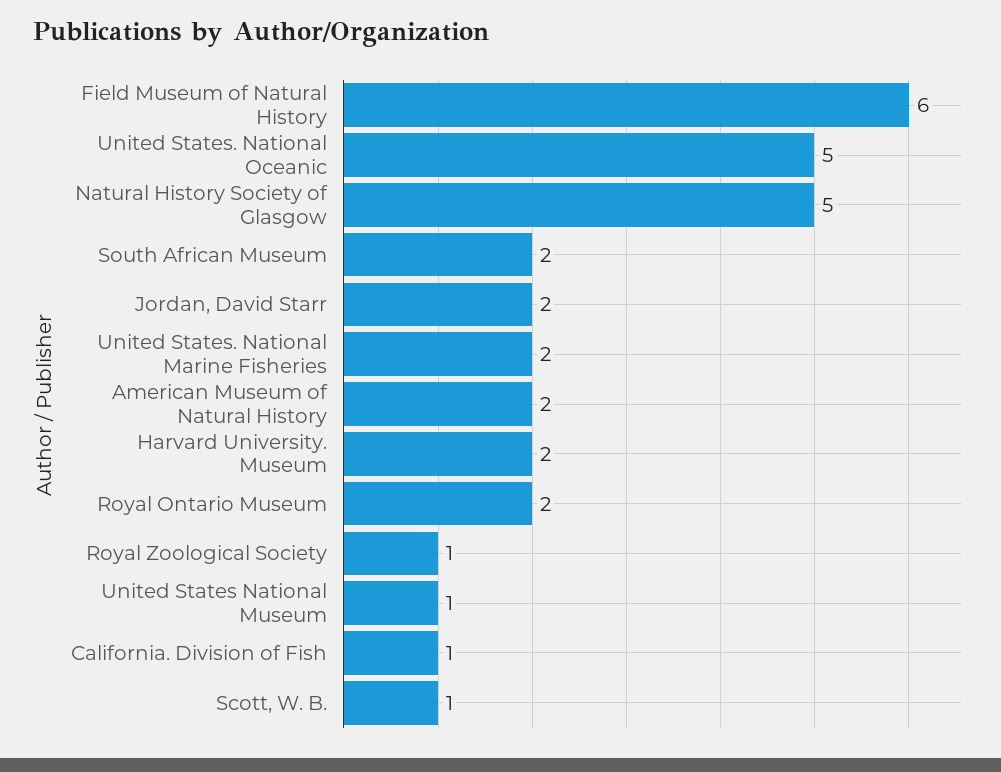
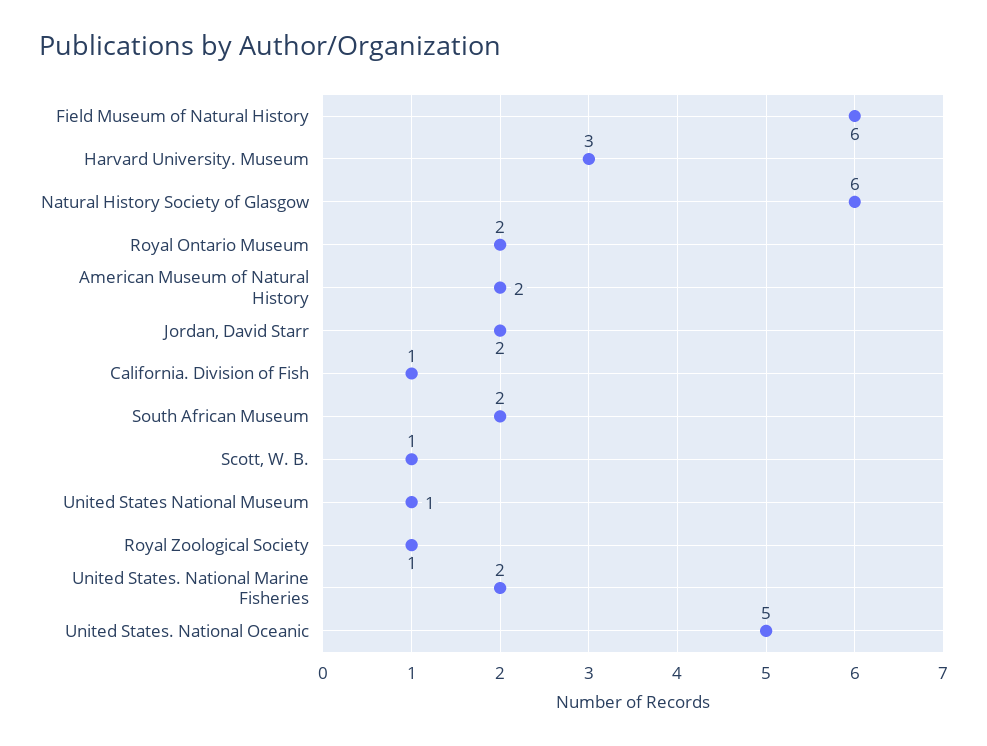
  {
    "Field Museum of Natural History": 6,
    "United States. National Oceanic": 5,
-   "Natural History Society of Glasgow": 5,
+   "Natural History Society of Glasgow": 6,
    "South African Museum": 2,
    "Jordan, David Starr": 2,
    "United States. National Marine Fisheries": 2,
    "American Museum of Natural History": 2,
-   "Harvard University. Museum": 2,
+   "Harvard University. Museum": 3,
    "Royal Ontario Museum": 2,
    "Royal Zoological Society": 1,
    "United States National Museum": 1,
    "California. Division of Fish": 1,
    "Scott, W. B.": 1
  }

